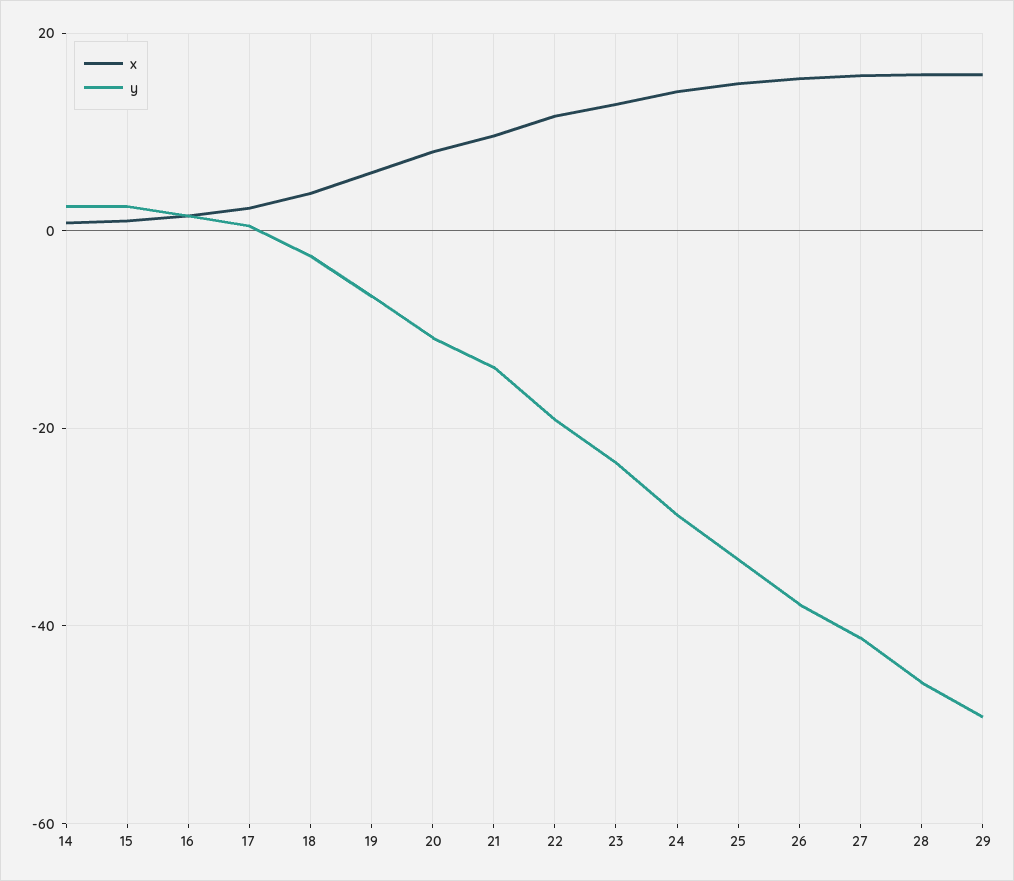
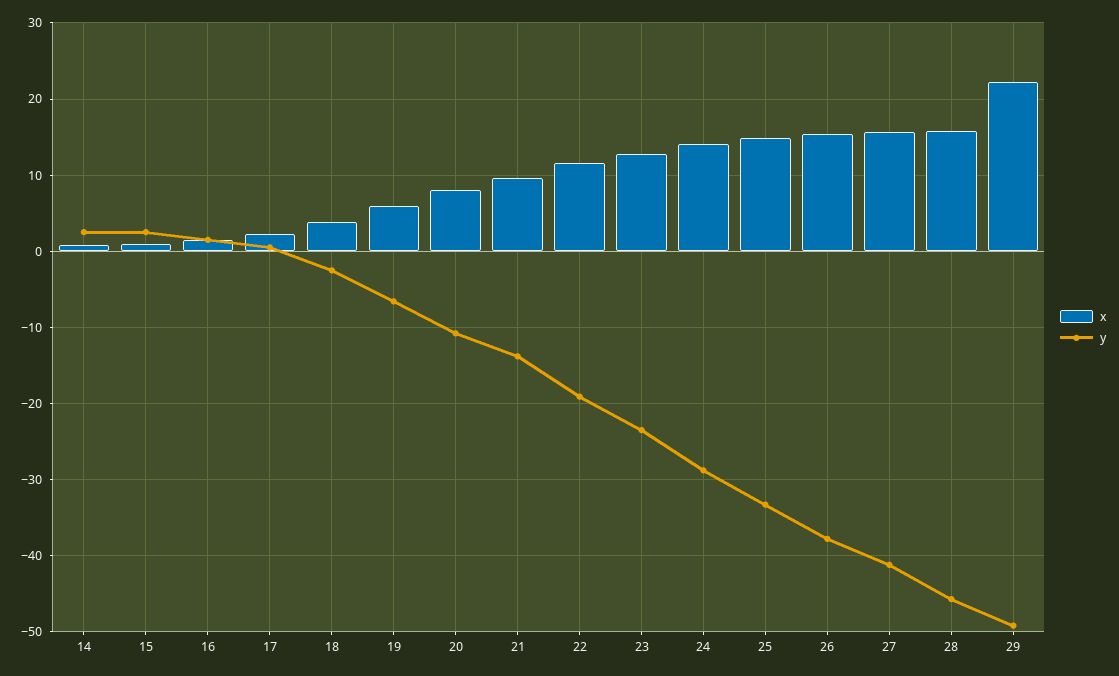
  {
    "x": {
      "14": 1,
      "15": 1,
      "16": 2,
      "17": 2,
      "18": 4,
      "19": 6,
      "20": 8,
      "21": 10,
      "22": 12,
      "23": 13,
      "24": 14,
      "25": 15,
      "26": 15,
      "27": 16,
      "28": 16,
-     "29": 16
+     "29": 22
    },
    "y": {
      "14": 3,
      "15": 3,
      "16": 2,
      "17": 1,
      "18": -3,
      "19": -7,
      "20": -11,
      "21": -14,
      "22": -19,
      "23": -24,
      "24": -29,
      "25": -33,
      "26": -38,
      "27": -41,
      "28": -46,
      "29": -49
    }
  }

